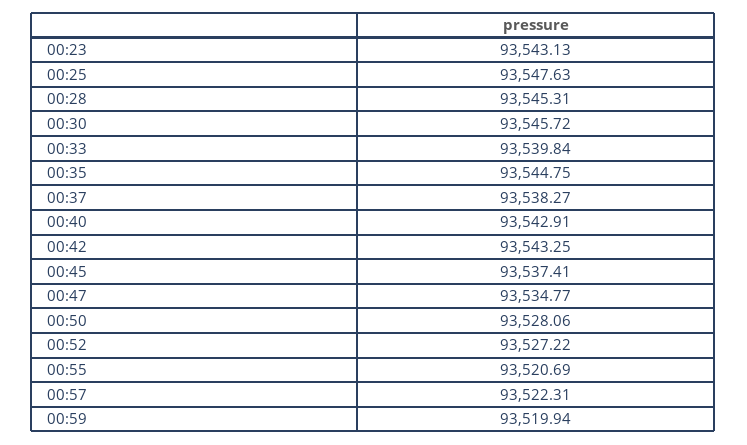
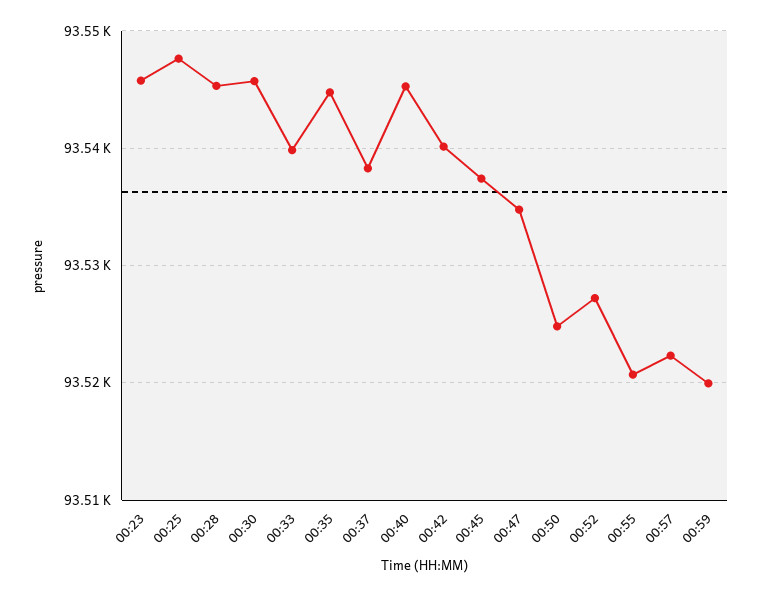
  {
-   "00:23": 93543.13,
+   "00:23": 93546,
    "00:25": 93547.63,
    "00:28": 93545.31,
    "00:30": 93545.72,
    "00:33": 93539.84,
    "00:35": 93544.75,
    "00:37": 93538.27,
-   "00:40": 93542.91,
+   "00:40": 93545,
-   "00:42": 93543.25,
+   "00:42": 93540,
    "00:45": 93537.41,
    "00:47": 93534.77,
-   "00:50": 93528.06,
+   "00:50": 93525,
    "00:52": 93527.22,
    "00:55": 93520.69,
    "00:57": 93522.31,
    "00:59": 93519.94
  }

